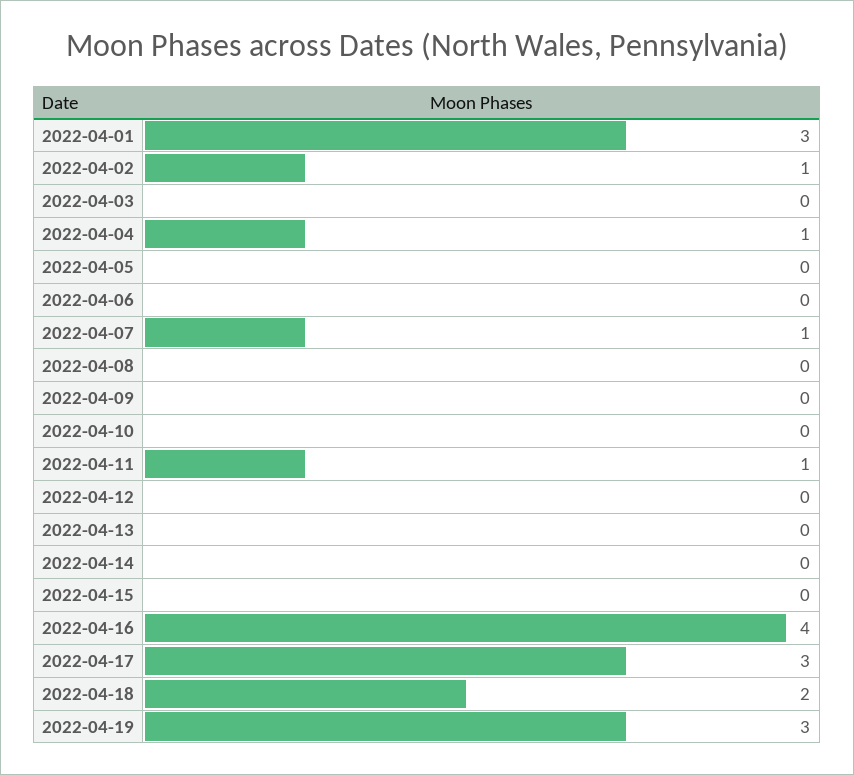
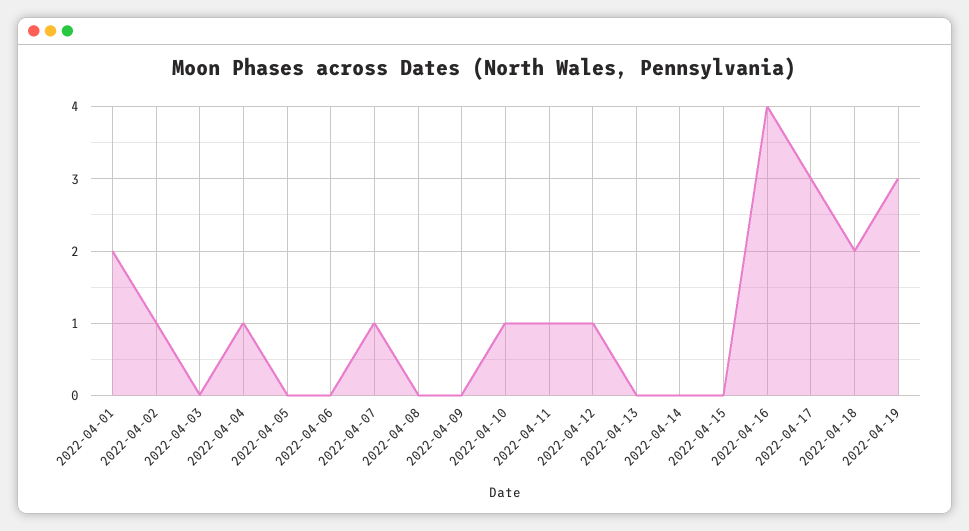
  {
-   "2022-04-01": 3,
+   "2022-04-01": 2,
    "2022-04-02": 1,
    "2022-04-03": 0,
    "2022-04-04": 1,
    "2022-04-05": 0,
    "2022-04-06": 0,
    "2022-04-07": 1,
    "2022-04-08": 0,
    "2022-04-09": 0,
-   "2022-04-10": 0,
+   "2022-04-10": 1,
    "2022-04-11": 1,
-   "2022-04-12": 0,
+   "2022-04-12": 1,
    "2022-04-13": 0,
    "2022-04-14": 0,
    "2022-04-15": 0,
    "2022-04-16": 4,
    "2022-04-17": 3,
    "2022-04-18": 2,
    "2022-04-19": 3
  }

